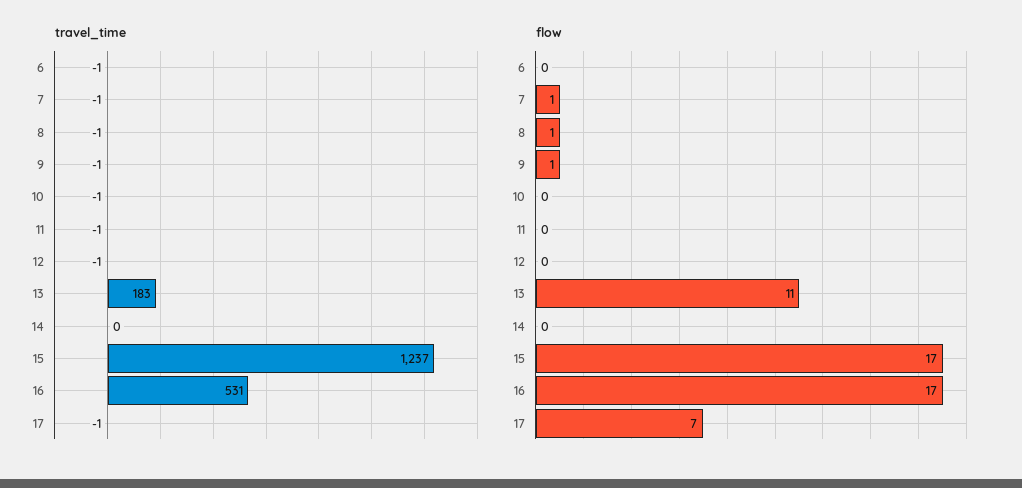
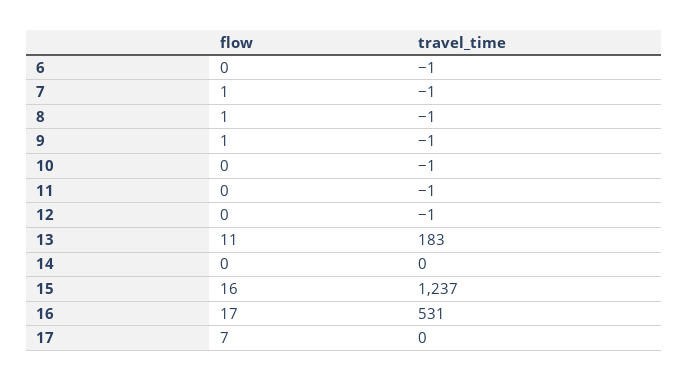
  {
    "travel_time": {
      "6": -1,
      "7": -1,
      "8": -1,
      "9": -1,
      "10": -1,
      "11": -1,
      "12": -1,
      "13": 183,
      "14": 0,
      "15": 1237,
      "16": 531,
-     "17": -1
+     "17": 0
    },
    "flow": {
      "6": 0,
      "7": 1,
      "8": 1,
      "9": 1,
      "10": 0,
      "11": 0,
      "12": 0,
      "13": 11,
      "14": 0,
-     "15": 17,
+     "15": 16,
      "16": 17,
      "17": 7
    }
  }

